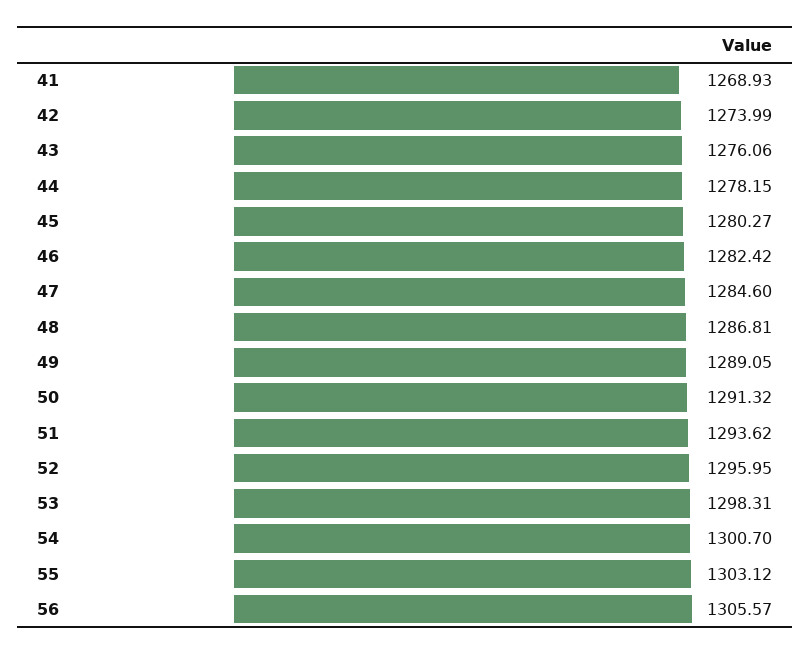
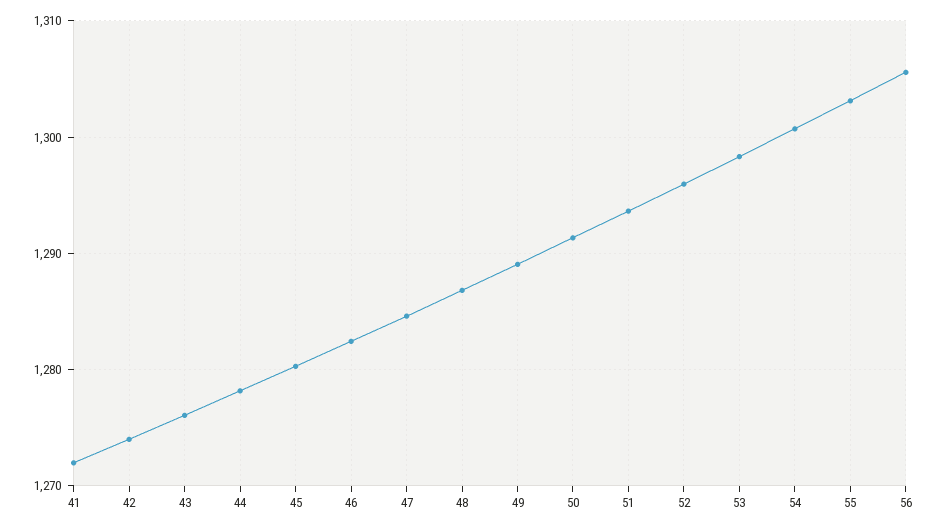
  {
-   "41": 1268.93,
+   "41": 1272,
    "42": 1273.99,
    "43": 1276.06,
    "44": 1278.15,
    "45": 1280.27,
    "46": 1282.42,
    "47": 1284.6,
    "48": 1286.81,
    "49": 1289.05,
    "50": 1291.32,
    "51": 1293.62,
    "52": 1295.95,
    "53": 1298.31,
    "54": 1300.7,
    "55": 1303.12,
    "56": 1305.57
  }

